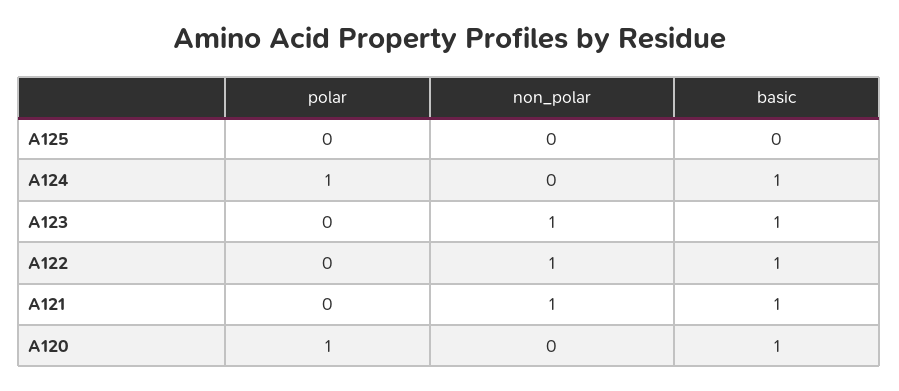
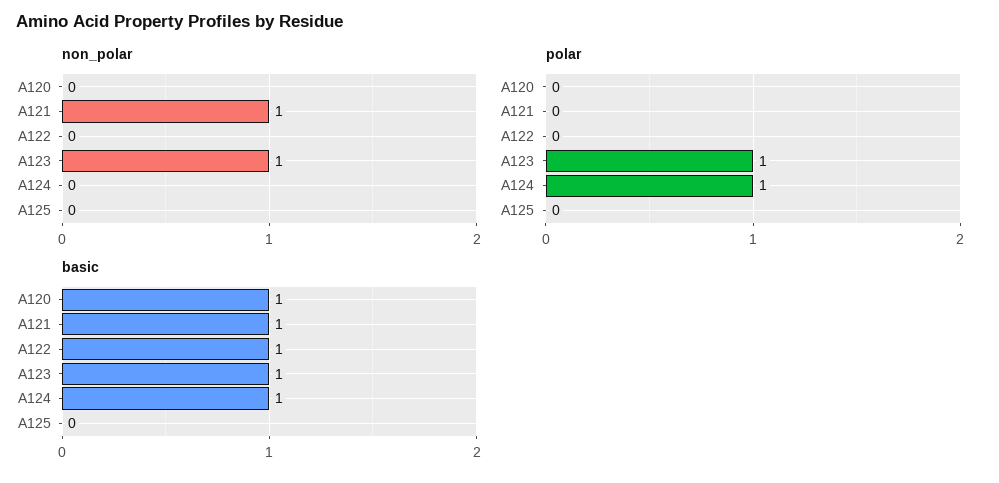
  {
    "polar": {
      "A125": 0,
      "A124": 1,
-     "A123": 0,
+     "A123": 1,
      "A122": 0,
      "A121": 0,
-     "A120": 1
+     "A120": 0
    },
    "non_polar": {
      "A125": 0,
      "A124": 0,
      "A123": 1,
-     "A122": 1,
+     "A122": 0,
      "A121": 1,
      "A120": 0
    },
    "basic": {
      "A125": 0,
      "A124": 1,
      "A123": 1,
      "A122": 1,
      "A121": 1,
      "A120": 1
    }
  }

